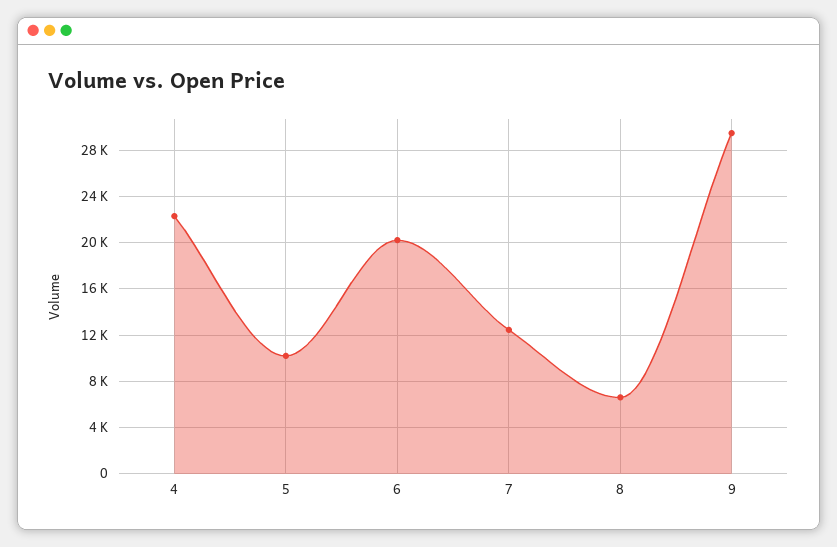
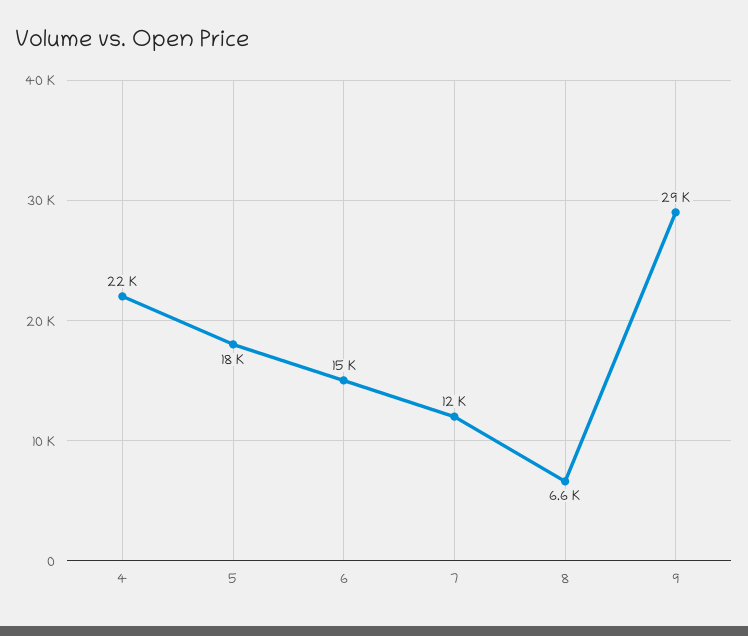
  {
    "4": 22000,
-   "5": 10000,
+   "5": 18000,
-   "6": 20000,
+   "6": 15000,
    "7": 12000,
    "8": 6600,
    "9": 29000
  }

